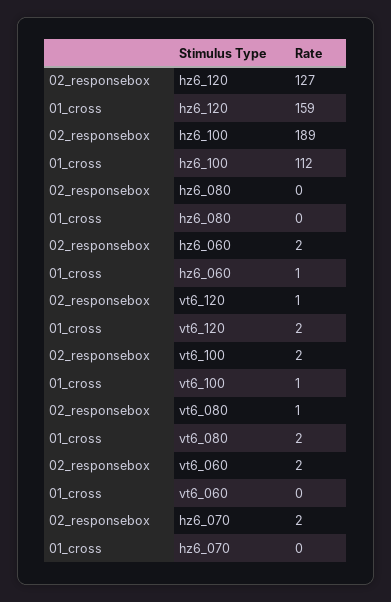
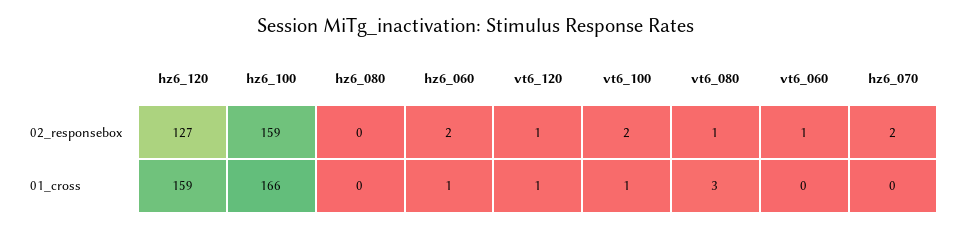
  {
    "02_responsebox": {
      "hz6_120": 127,
-     "hz6_100": 189,
+     "hz6_100": 159,
      "hz6_080": 0,
      "hz6_060": 2,
      "vt6_120": 1,
      "vt6_100": 2,
      "vt6_080": 1,
-     "vt6_060": 2,
+     "vt6_060": 1,
      "hz6_070": 2
    },
    "01_cross": {
      "hz6_120": 159,
-     "hz6_100": 112,
+     "hz6_100": 166,
      "hz6_080": 0,
      "hz6_060": 1,
-     "vt6_120": 2,
+     "vt6_120": 1,
      "vt6_100": 1,
-     "vt6_080": 2,
+     "vt6_080": 3,
      "vt6_060": 0,
      "hz6_070": 0
    }
  }

